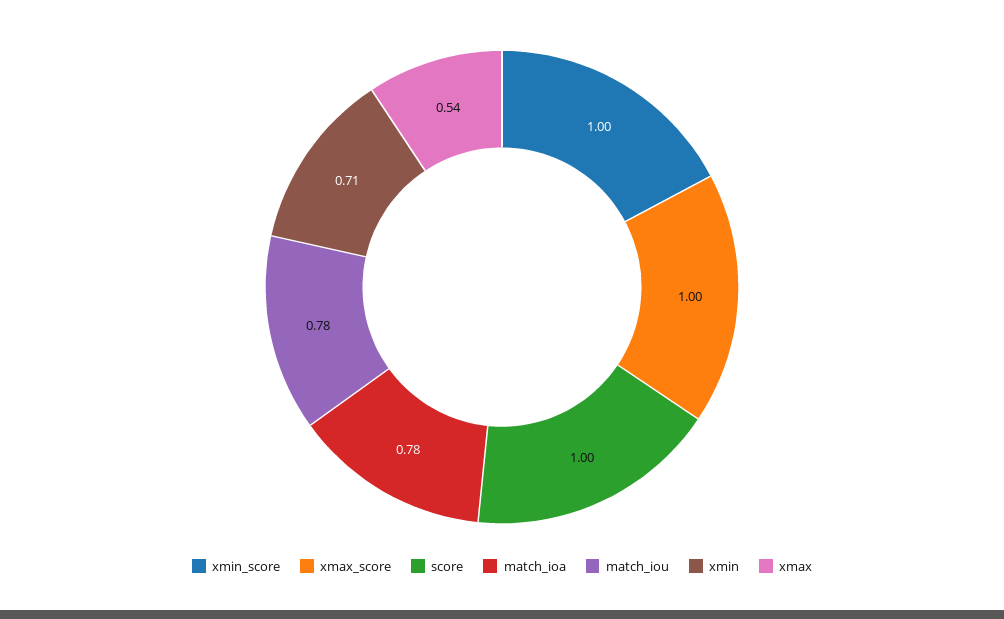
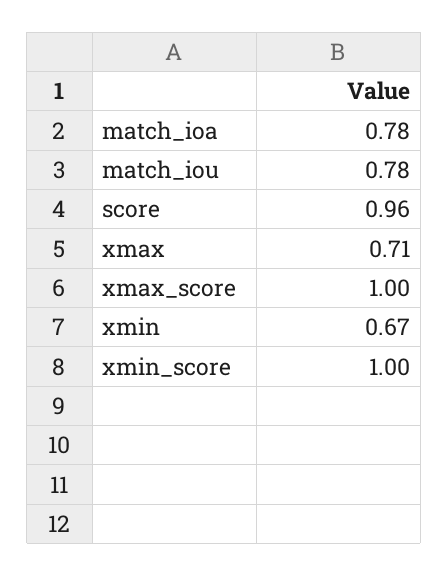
  {
    "xmin_score": 1,
    "xmax_score": 1,
-   "score": 1,
+   "score": 0.96,
    "match_ioa": 0.78,
    "match_iou": 0.78,
-   "xmin": 0.71,
+   "xmin": 0.67,
-   "xmax": 0.54
+   "xmax": 0.71
  }

